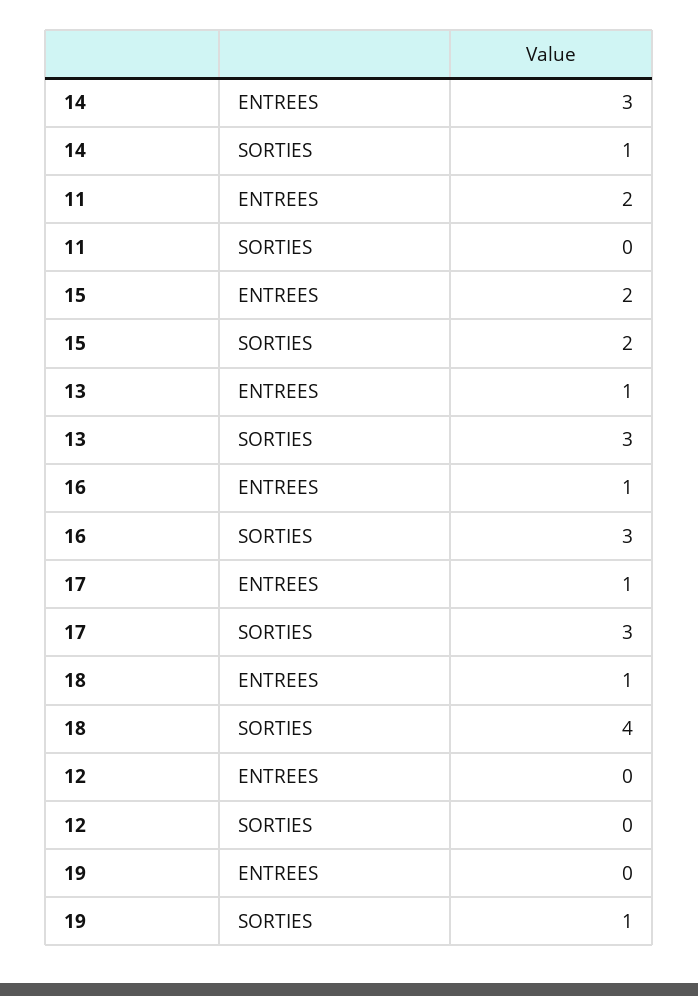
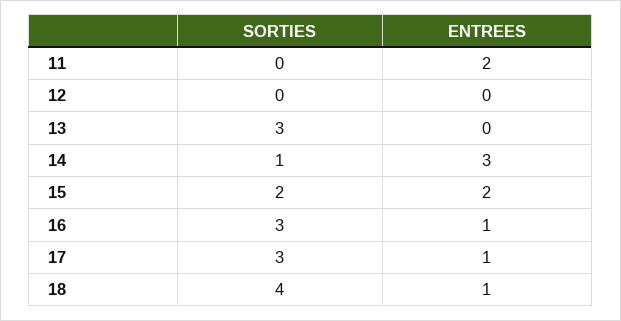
  {
    "14": {
      "ENTREES": 3,
      "SORTIES": 1
    },
    "11": {
      "ENTREES": 2,
      "SORTIES": 0
    },
    "15": {
      "ENTREES": 2,
      "SORTIES": 2
    },
    "13": {
-     "ENTREES": 1,
+     "ENTREES": 0,
      "SORTIES": 3
    },
    "16": {
      "ENTREES": 1,
      "SORTIES": 3
    },
    "17": {
      "ENTREES": 1,
      "SORTIES": 3
    },
    "18": {
      "ENTREES": 1,
      "SORTIES": 4
    },
    "12": {
      "ENTREES": 0,
      "SORTIES": 0
-   },
+   }
-   "19": {
-     "ENTREES": 0,
-     "SORTIES": 1
-   }
  }

